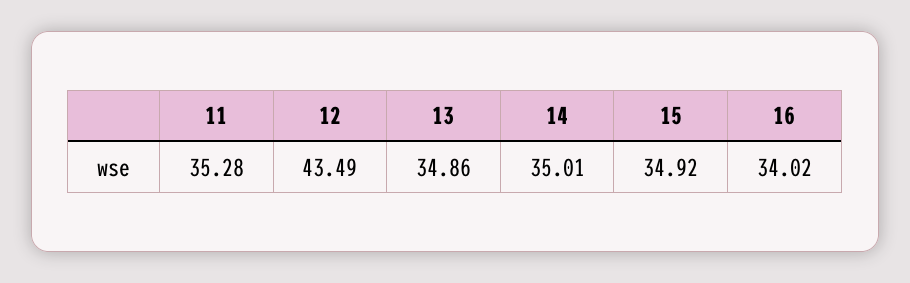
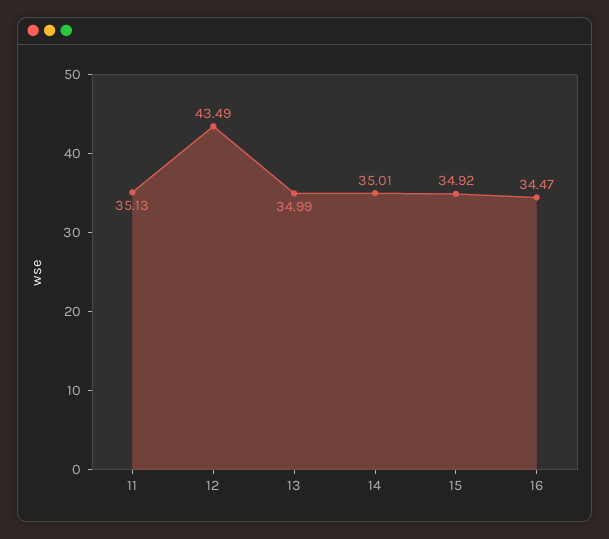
  {
-   "11": 35.28,
+   "11": 35.13,
    "12": 43.49,
-   "13": 34.86,
+   "13": 34.99,
    "14": 35.01,
    "15": 34.92,
-   "16": 34.02
+   "16": 34.47
  }

